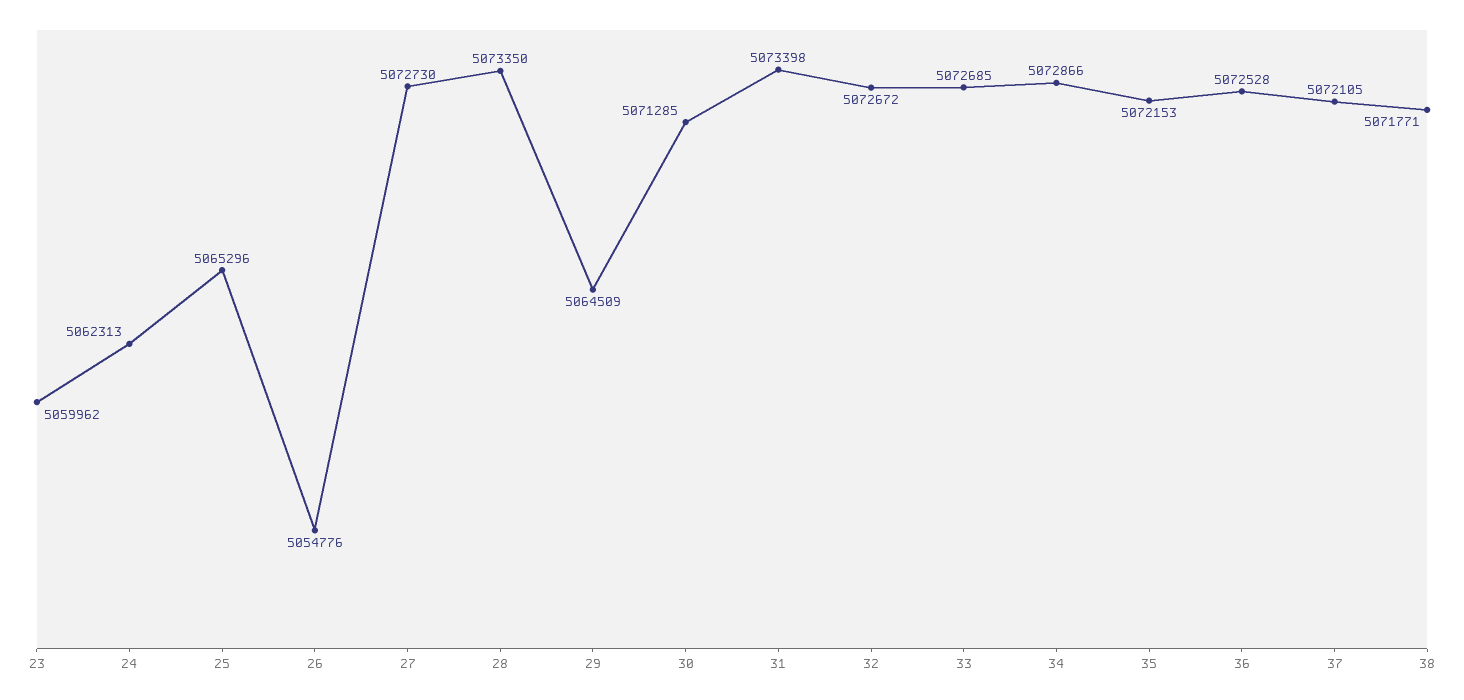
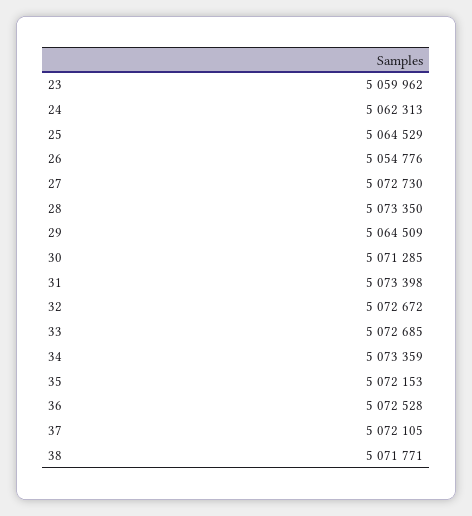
  {
    "23": 5059962,
    "24": 5062313,
-   "25": 5065296,
+   "25": 5064529,
    "26": 5054776,
    "27": 5072730,
    "28": 5073350,
    "29": 5064509,
    "30": 5071285,
    "31": 5073398,
    "32": 5072672,
    "33": 5072685,
-   "34": 5072866,
+   "34": 5073359,
    "35": 5072153,
    "36": 5072528,
    "37": 5072105,
    "38": 5071771
  }

